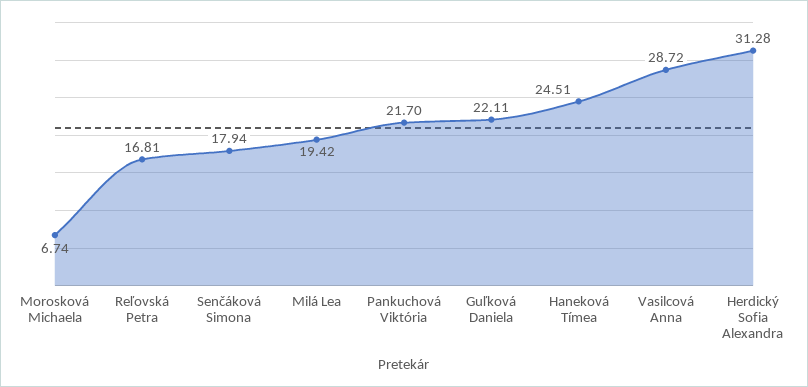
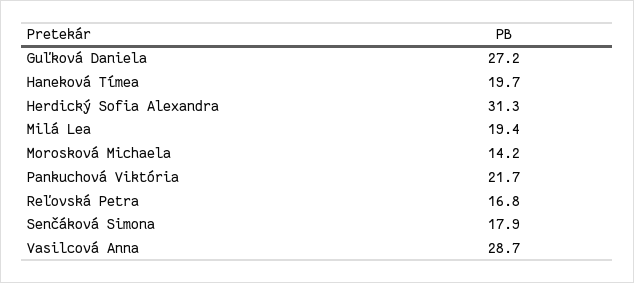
  {
-   "Morosková Michaela": 6.74,
+   "Morosková Michaela": 14.2,
    "Reľovská Petra": 16.81,
    "Senčáková Simona": 17.94,
    "Milá Lea": 19.42,
    "Pankuchová Viktória": 21.7,
-   "Guľková Daniela": 22.11,
+   "Guľková Daniela": 27.2,
-   "Haneková Tímea": 24.51,
+   "Haneková Tímea": 19.7,
    "Vasilcová Anna": 28.72,
    "Herdický Sofia Alexandra": 31.28
  }

